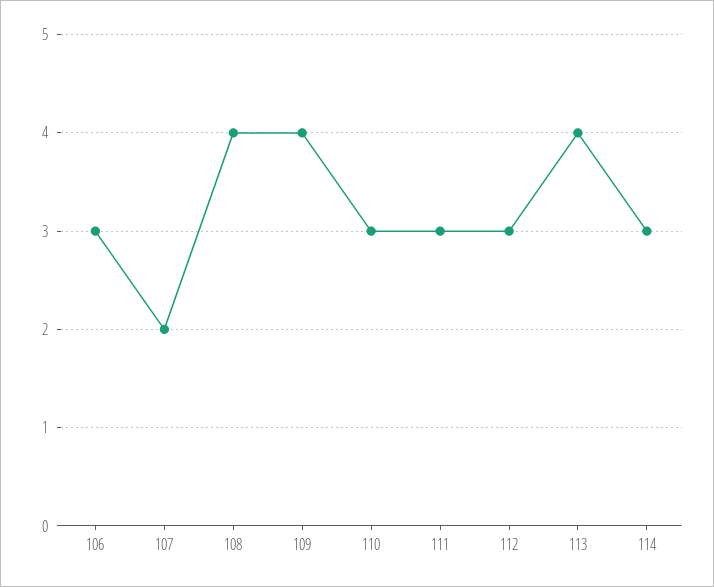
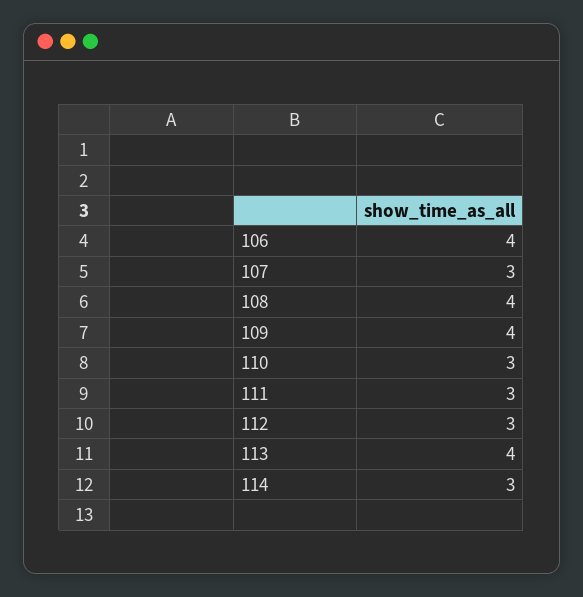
  {
-   "106": 3,
+   "106": 4,
-   "107": 2,
+   "107": 3,
    "108": 4,
    "109": 4,
    "110": 3,
    "111": 3,
    "112": 3,
    "113": 4,
    "114": 3
  }

